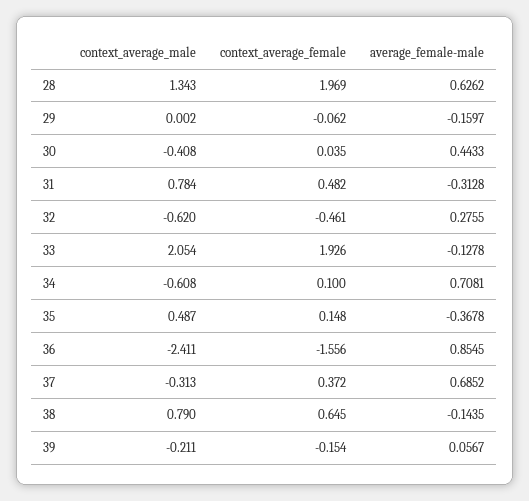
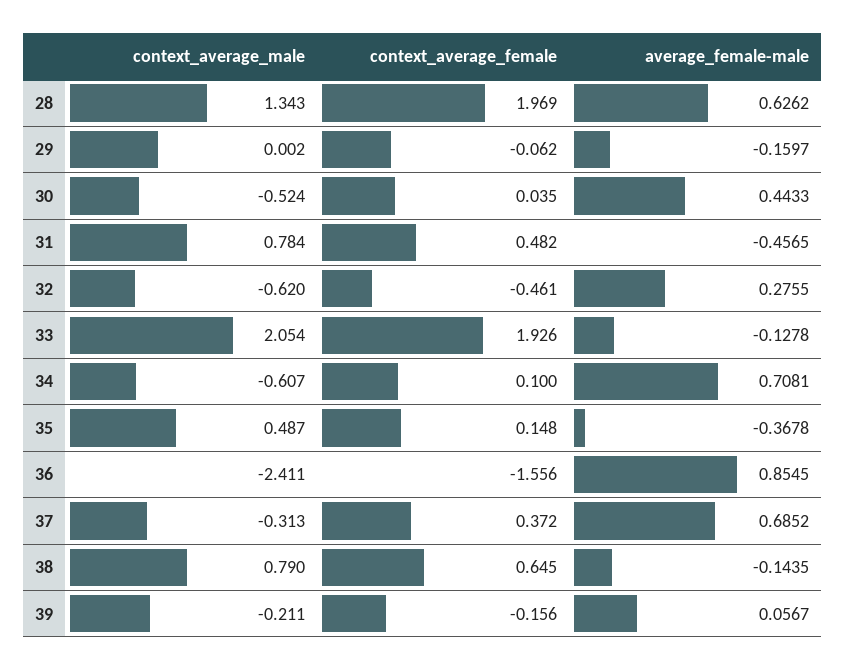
  {
    "context_average_male": {
      "28": 1.343,
      "29": 0.002,
-     "30": -0.408,
+     "30": -0.524,
      "31": 0.784,
      "32": -0.62,
      "33": 2.054,
-     "34": -0.608,
+     "34": -0.607,
      "35": 0.487,
      "36": -2.411,
      "37": -0.313,
      "38": 0.79,
      "39": -0.211
    },
    "context_average_female": {
      "28": 1.969,
      "29": -0.062,
      "30": 0.035,
      "31": 0.482,
      "32": -0.461,
      "33": 1.926,
      "34": 0.1,
      "35": 0.148,
      "36": -1.556,
      "37": 0.372,
      "38": 0.645,
-     "39": -0.154
+     "39": -0.156
    },
    "average_female-male": {
      "28": 0.6262,
      "29": -0.1597,
      "30": 0.4433,
-     "31": -0.3128,
+     "31": -0.4565,
      "32": 0.2755,
      "33": -0.1278,
      "34": 0.7081,
      "35": -0.3678,
      "36": 0.8545,
      "37": 0.6852,
      "38": -0.1435,
      "39": 0.0567
    }
  }

